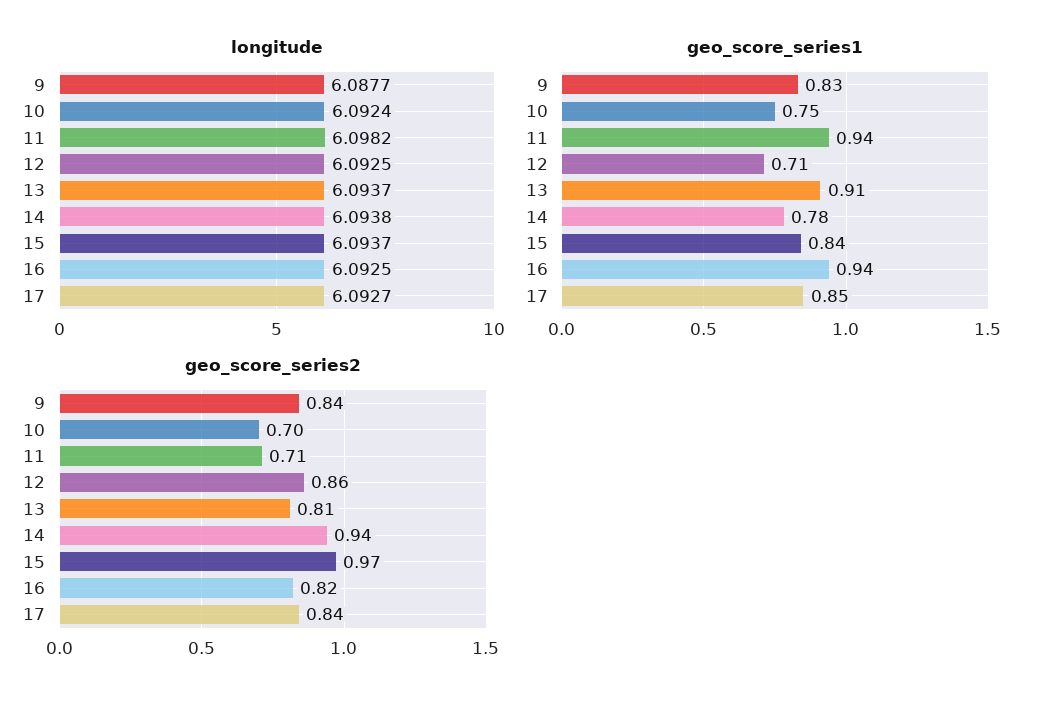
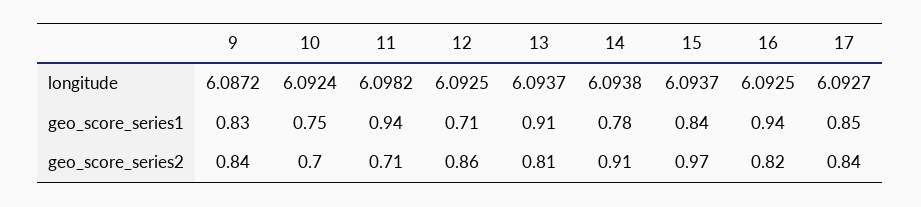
  {
    "longitude": {
-     "9": 6.0877,
+     "9": 6.0872,
      "10": 6.0924,
      "11": 6.0982,
      "12": 6.0925,
      "13": 6.0937,
      "14": 6.0938,
      "15": 6.0937,
      "16": 6.0925,
      "17": 6.0927
    },
    "geo_score_series1": {
      "9": 0.83,
      "10": 0.75,
      "11": 0.94,
      "12": 0.71,
      "13": 0.91,
      "14": 0.78,
      "15": 0.84,
      "16": 0.94,
      "17": 0.85
    },
    "geo_score_series2": {
      "9": 0.84,
      "10": 0.7,
      "11": 0.71,
      "12": 0.86,
      "13": 0.81,
-     "14": 0.94,
+     "14": 0.91,
      "15": 0.97,
      "16": 0.82,
      "17": 0.84
    }
  }

